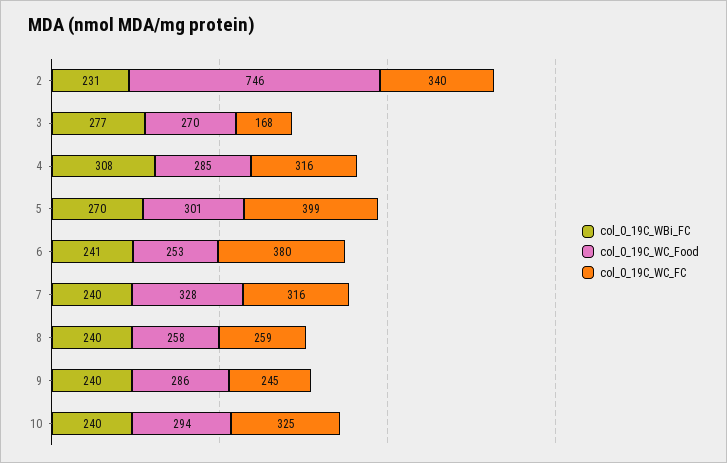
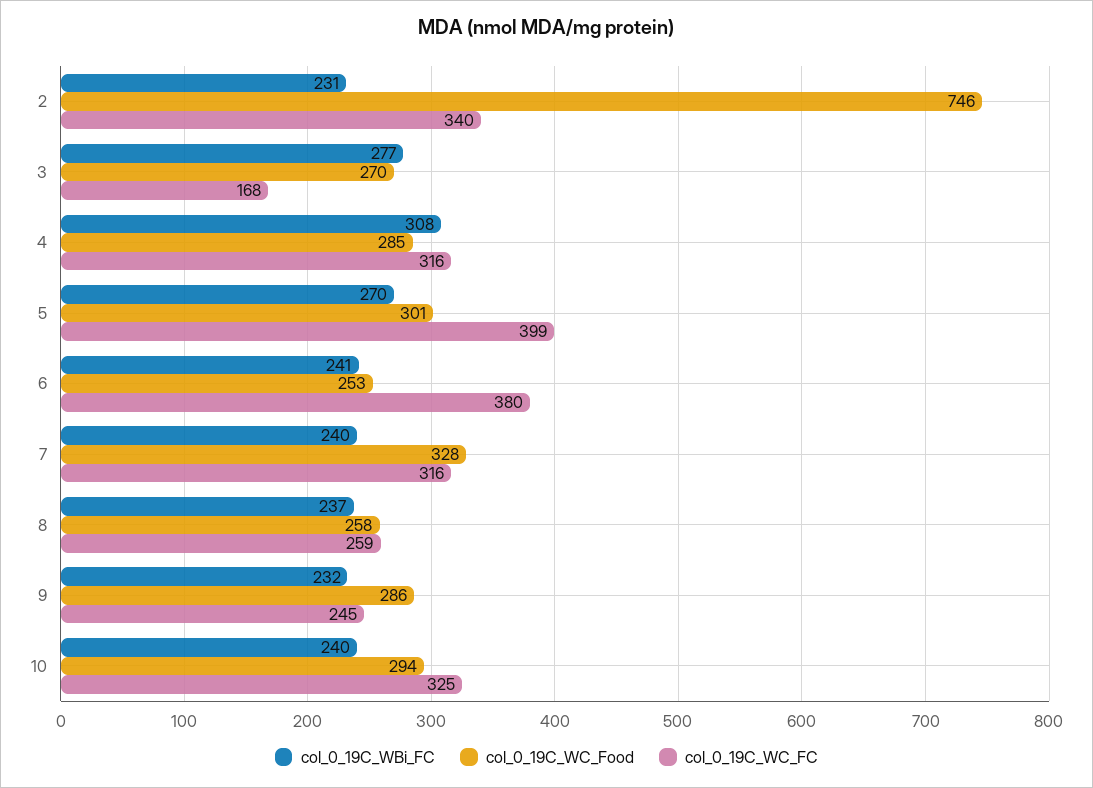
  {
    "col_0_19C_WBi_FC": {
      "2": 231,
      "3": 277,
      "4": 308,
      "5": 270,
      "6": 241,
      "7": 240,
-     "8": 240,
+     "8": 237,
-     "9": 240,
+     "9": 232,
      "10": 240
    },
    "col_0_19C_WC_Food": {
      "2": 746,
      "3": 270,
      "4": 285,
      "5": 301,
      "6": 253,
      "7": 328,
      "8": 258,
      "9": 286,
      "10": 294
    },
    "col_0_19C_WC_FC": {
      "2": 340,
      "3": 168,
      "4": 316,
      "5": 399,
      "6": 380,
      "7": 316,
      "8": 259,
      "9": 245,
      "10": 325
    }
  }

